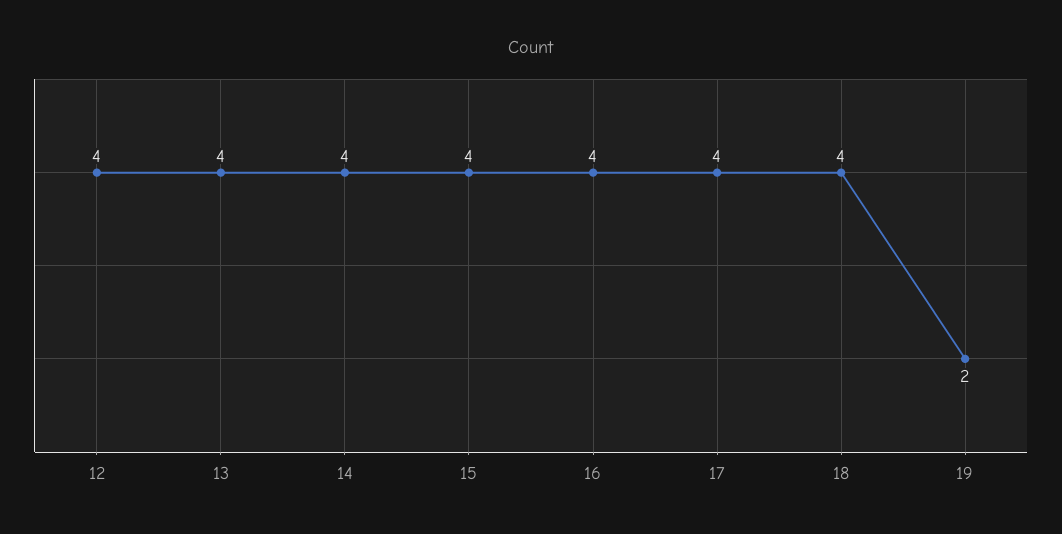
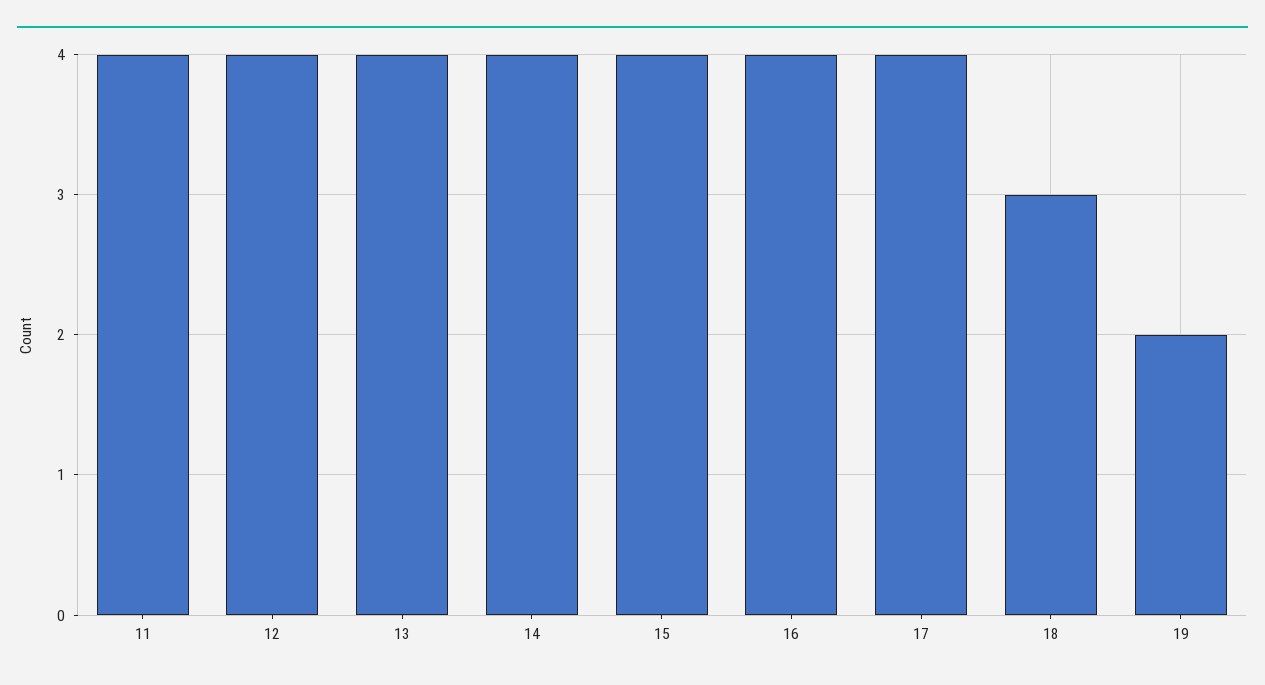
  {
    "12": 4,
    "13": 4,
    "14": 4,
    "15": 4,
    "16": 4,
    "17": 4,
-   "18": 4,
+   "18": 3,
-   "19": 2
+   "19": 2,
+   "11": 4
  }

